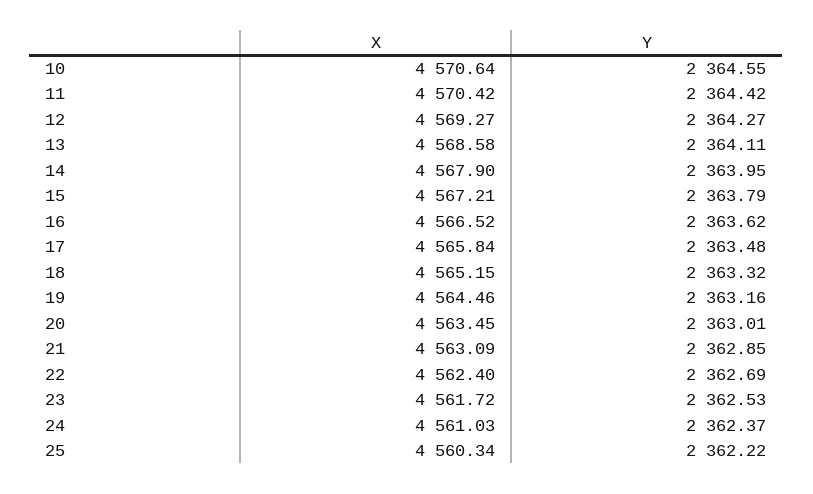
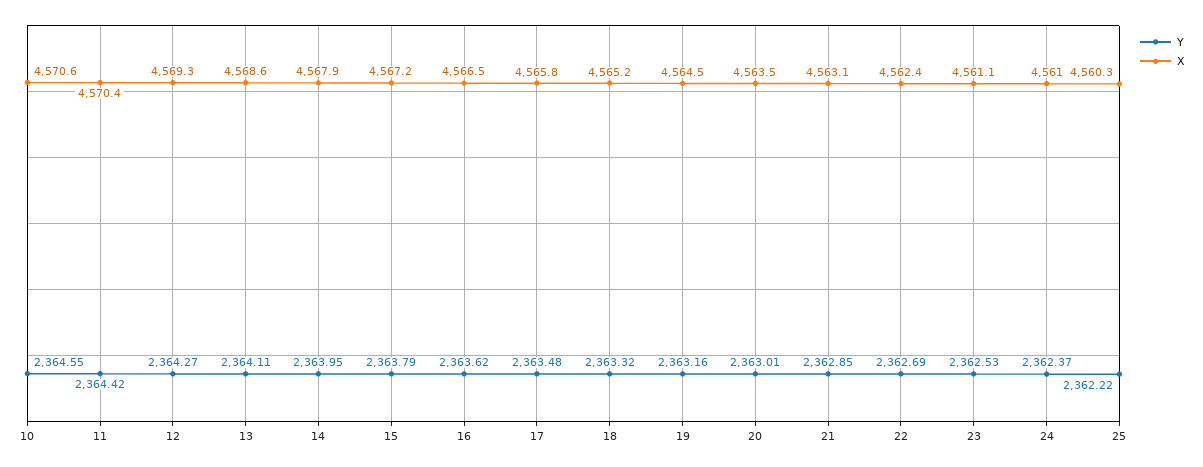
  {
    "X": {
      "10": 4570.64,
      "11": 4570.42,
      "12": 4569.27,
      "13": 4568.58,
      "14": 4567.9,
      "15": 4567.21,
      "16": 4566.52,
      "17": 4565.84,
      "18": 4565.15,
      "19": 4564.46,
      "20": 4563.45,
      "21": 4563.09,
      "22": 4562.4,
-     "23": 4561.72,
+     "23": 4561.1,
      "24": 4561.03,
      "25": 4560.34
    },
    "Y": {
      "10": 2364.55,
      "11": 2364.42,
      "12": 2364.27,
      "13": 2364.11,
      "14": 2363.95,
      "15": 2363.79,
      "16": 2363.62,
      "17": 2363.48,
      "18": 2363.32,
      "19": 2363.16,
      "20": 2363.01,
      "21": 2362.85,
      "22": 2362.69,
      "23": 2362.53,
      "24": 2362.37,
      "25": 2362.22
    }
  }

